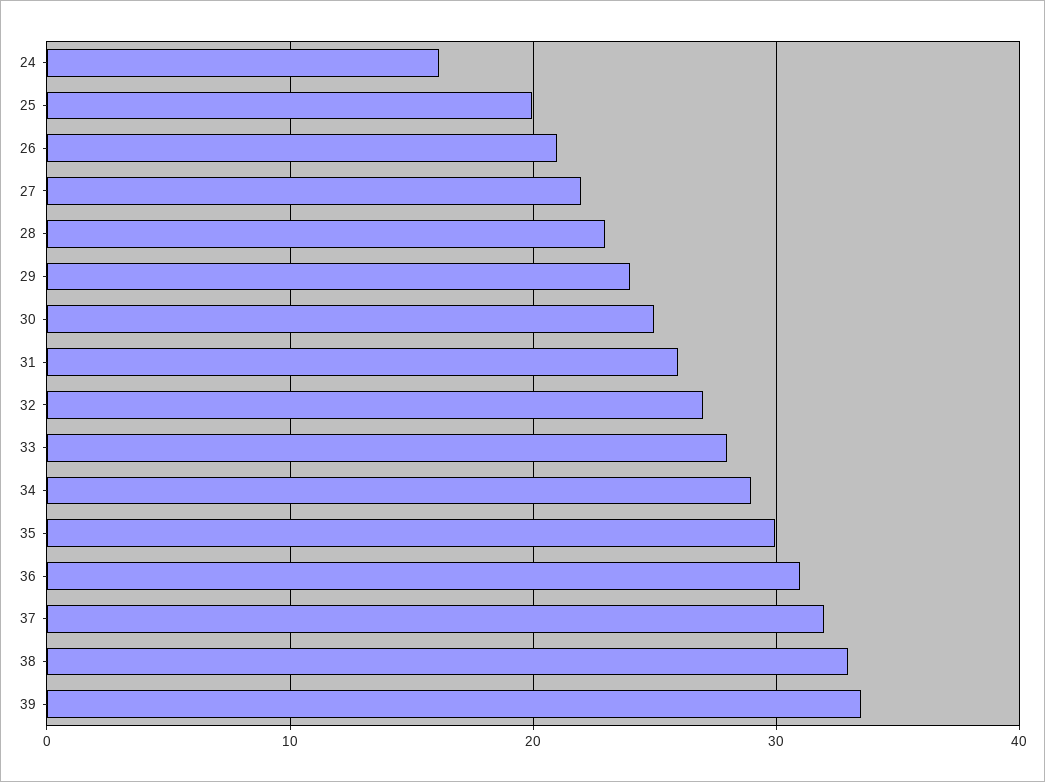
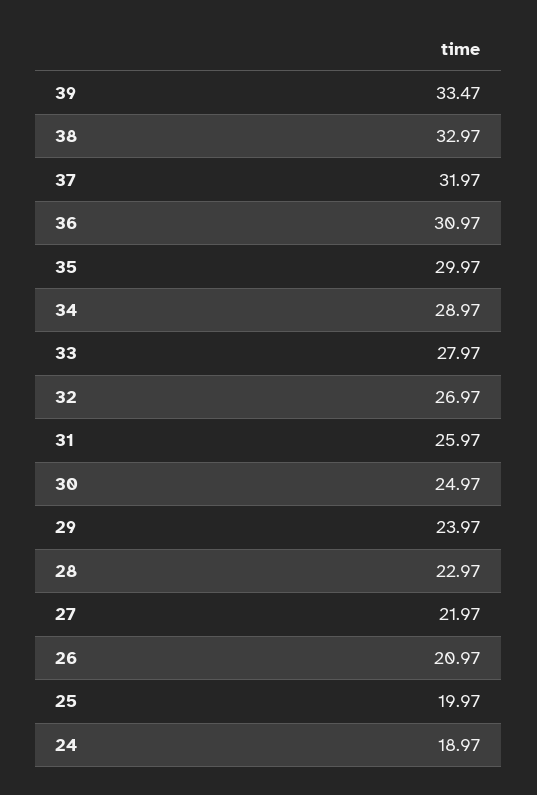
  {
-   "24": 16,
+   "24": 18.97,
    "25": 19.97,
    "26": 20.97,
    "27": 21.97,
    "28": 22.97,
    "29": 23.97,
    "30": 24.97,
    "31": 25.97,
    "32": 26.97,
    "33": 27.97,
    "34": 28.97,
    "35": 29.97,
    "36": 30.97,
    "37": 31.97,
    "38": 32.97,
    "39": 33.47
  }

